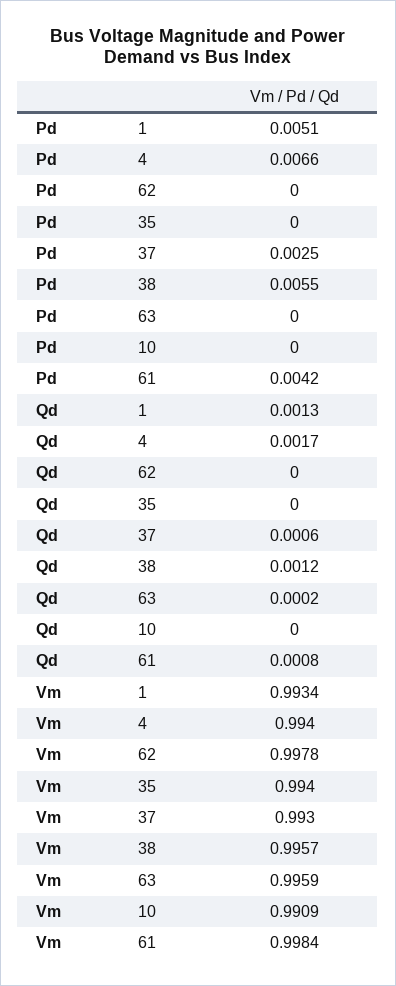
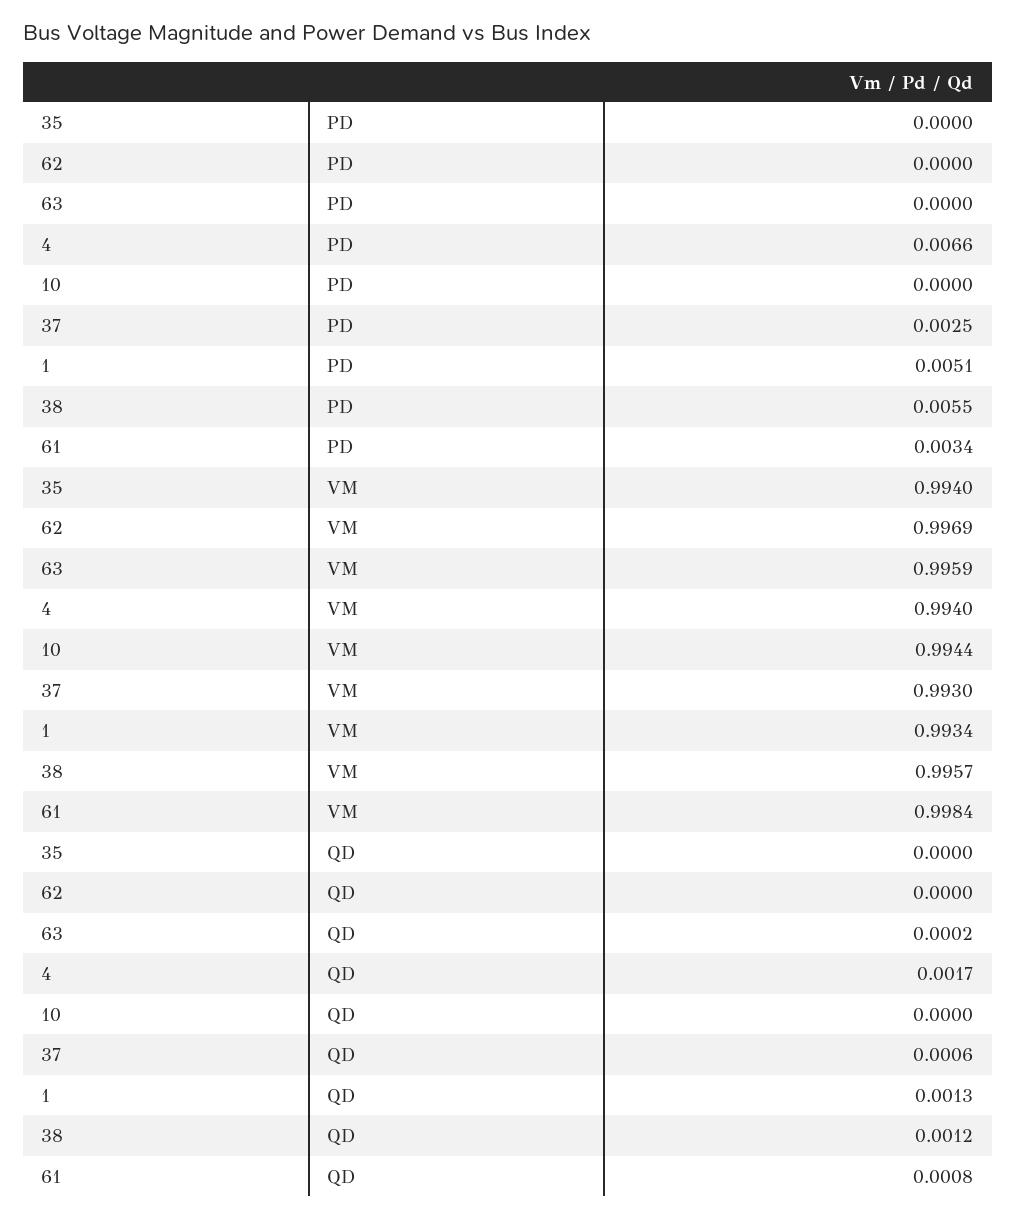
  {
    "Pd": {
      "1": 0.0051,
      "4": 0.0066,
      "62": 0,
      "35": 0,
      "37": 0.0025,
      "38": 0.0055,
      "63": 0,
      "10": 0,
-     "61": 0.0042
+     "61": 0.0034
    },
    "Qd": {
      "1": 0.0013,
      "4": 0.0017,
      "62": 0,
      "35": 0,
      "37": 0.0006,
      "38": 0.0012,
      "63": 0.0002,
      "10": 0,
      "61": 0.0008
    },
    "Vm": {
      "1": 0.9934,
      "4": 0.994,
-     "62": 0.9978,
+     "62": 0.9969,
      "35": 0.994,
      "37": 0.993,
      "38": 0.9957,
      "63": 0.9959,
-     "10": 0.9909,
+     "10": 0.9944,
      "61": 0.9984
    }
  }

